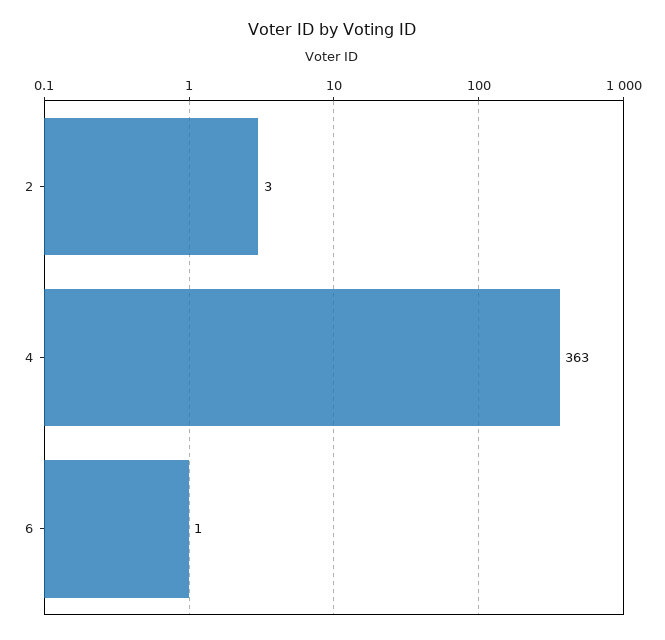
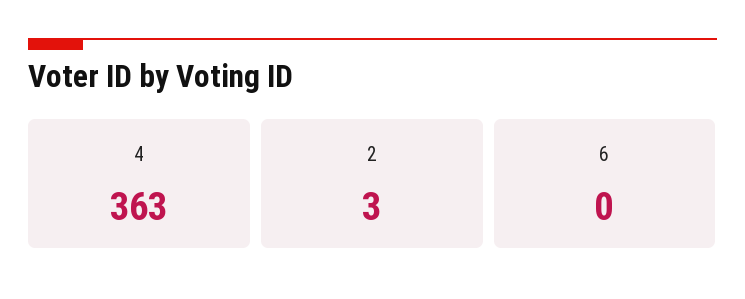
  {
    "2": 3,
    "4": 363,
-   "6": 1
+   "6": 0
  }

